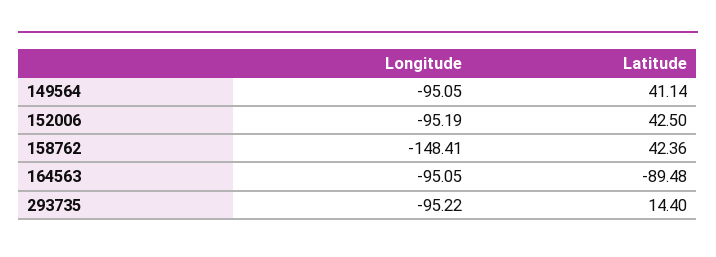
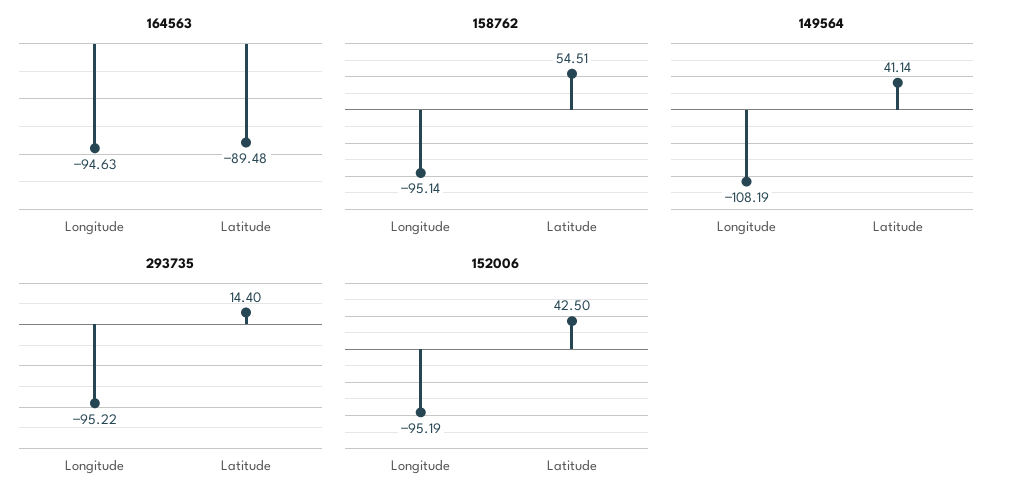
  {
    "149564": {
-     "Longitude": -95.05,
+     "Longitude": -108.19,
      "Latitude": 41.14
    },
    "152006": {
      "Longitude": -95.19,
      "Latitude": 42.5
    },
    "158762": {
-     "Longitude": -148.41,
+     "Longitude": -95.14,
-     "Latitude": 42.36
+     "Latitude": 54.51
    },
    "164563": {
-     "Longitude": -95.05,
+     "Longitude": -94.63,
      "Latitude": -89.48
    },
    "293735": {
      "Longitude": -95.22,
      "Latitude": 14.4
    }
  }

